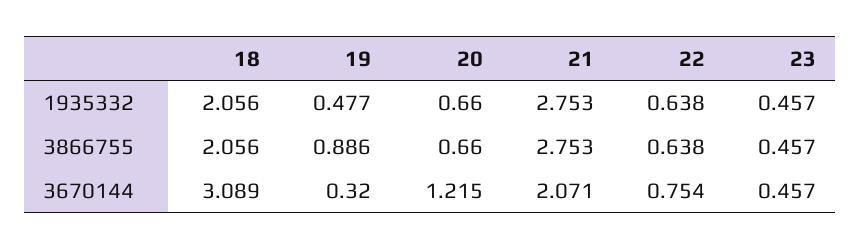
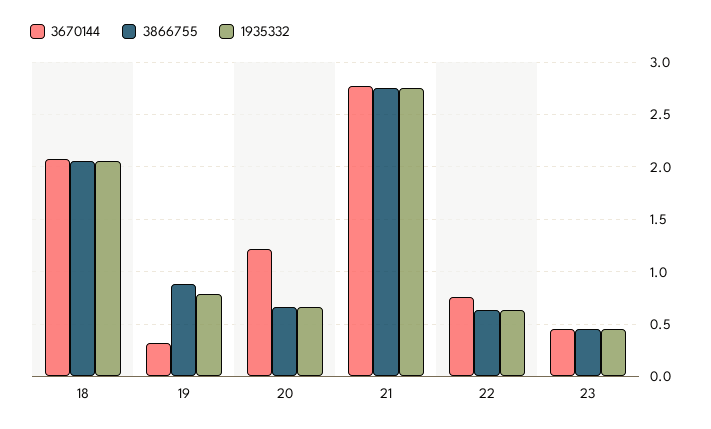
  {
    "1935332": {
      "18": 2.056,
-     "19": 0.477,
+     "19": 0.8,
      "20": 0.66,
      "21": 2.753,
      "22": 0.638,
      "23": 0.457
    },
    "3866755": {
      "18": 2.056,
      "19": 0.886,
      "20": 0.66,
      "21": 2.753,
      "22": 0.638,
      "23": 0.457
    },
    "3670144": {
-     "18": 3.089,
+     "18": 2.1,
      "19": 0.32,
      "20": 1.215,
-     "21": 2.071,
+     "21": 2.8,
      "22": 0.754,
      "23": 0.457
    }
  }

